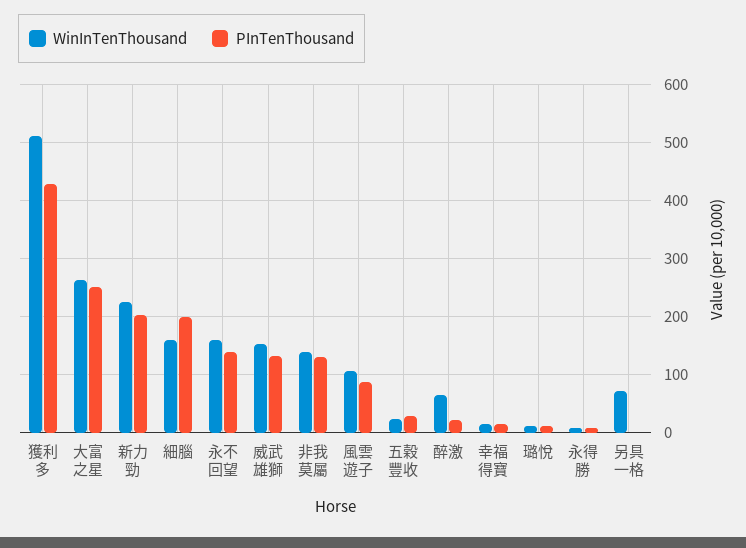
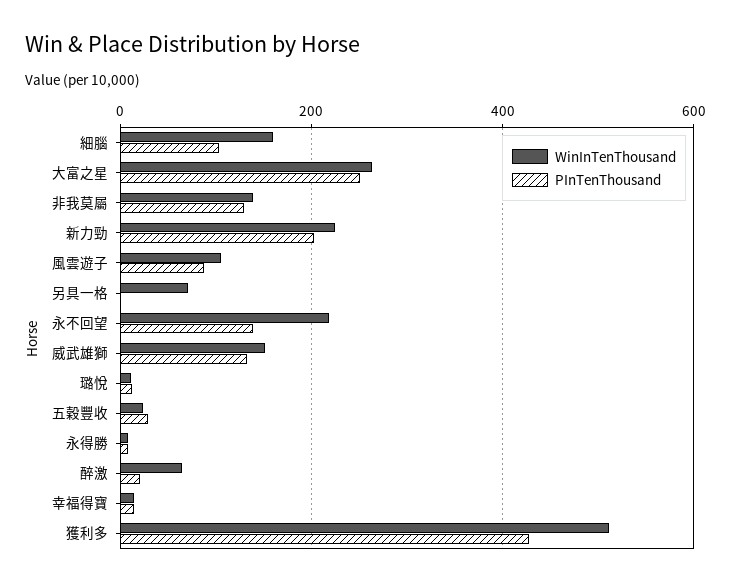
  {
    "WinInTenThousand": {
      "獲利多": 520,
      "大富之星": 260,
      "新力勁": 220,
      "細腦": 160,
-     "永不回望": 160,
+     "永不回望": 220,
      "威武雄獅": 160,
      "非我莫屬": 140,
      "風雲遊子": 100,
      "五穀豐收": 20,
      "醉激": 60,
      "幸福得寶": 20,
      "璐悅": 20,
      "永得勝": 0,
      "另具一格": 80
    },
    "PInTenThousand": {
      "獲利多": 420,
      "大富之星": 260,
      "新力勁": 200,
-     "細腦": 200,
+     "細腦": 100,
      "永不回望": 140,
      "威武雄獅": 140,
      "非我莫屬": 140,
      "風雲遊子": 80,
      "五穀豐收": 20,
      "醉激": 20,
      "幸福得寶": 20,
      "璐悅": 20,
      "永得勝": 0,
      "另具一格": 0
    }
  }

